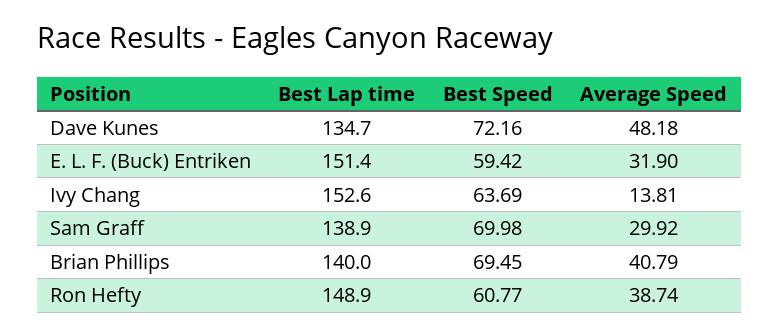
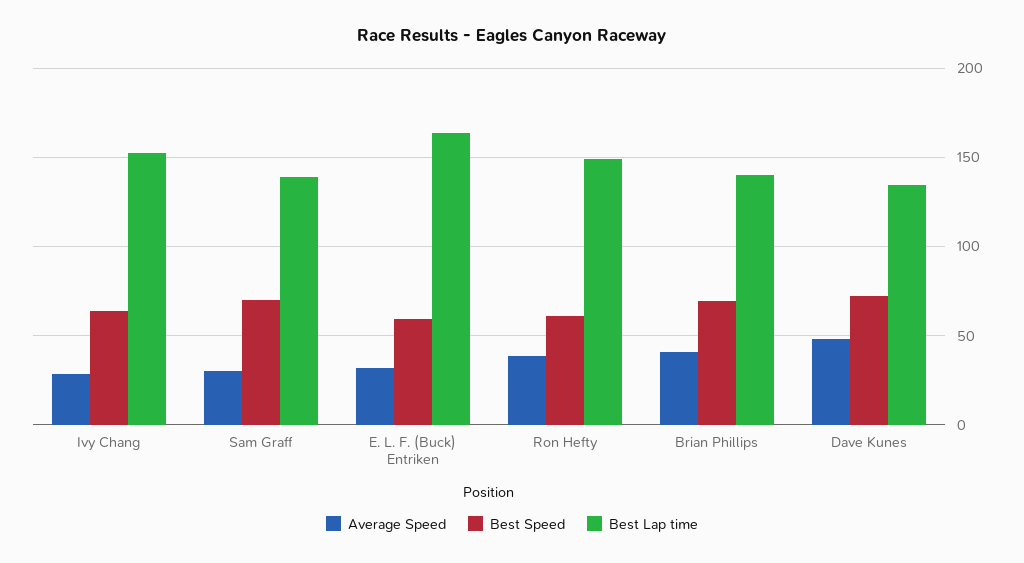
  {
    "Best Lap time": {
      "Dave Kunes": 134.7,
-     "E. L. F. (Buck) Entriken": 151.4,
+     "E. L. F. (Buck) Entriken": 165,
      "Ivy Chang": 152.6,
      "Sam Graff": 138.9,
      "Brian Phillips": 140,
      "Ron Hefty": 148.9
    },
    "Best Speed": {
      "Dave Kunes": 72.16,
      "E. L. F. (Buck) Entriken": 59.42,
      "Ivy Chang": 63.69,
      "Sam Graff": 69.98,
      "Brian Phillips": 69.45,
      "Ron Hefty": 60.77
    },
    "Average Speed": {
      "Dave Kunes": 48.18,
      "E. L. F. (Buck) Entriken": 31.9,
-     "Ivy Chang": 13.81,
+     "Ivy Chang": 30,
      "Sam Graff": 29.92,
      "Brian Phillips": 40.79,
      "Ron Hefty": 38.74
    }
  }

